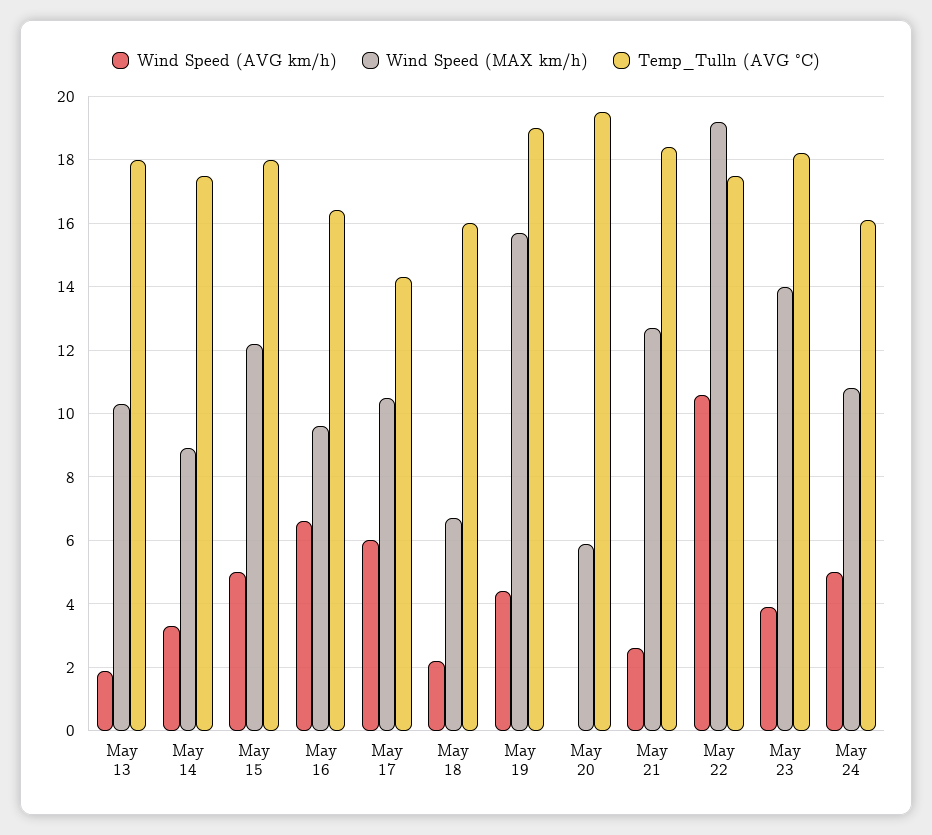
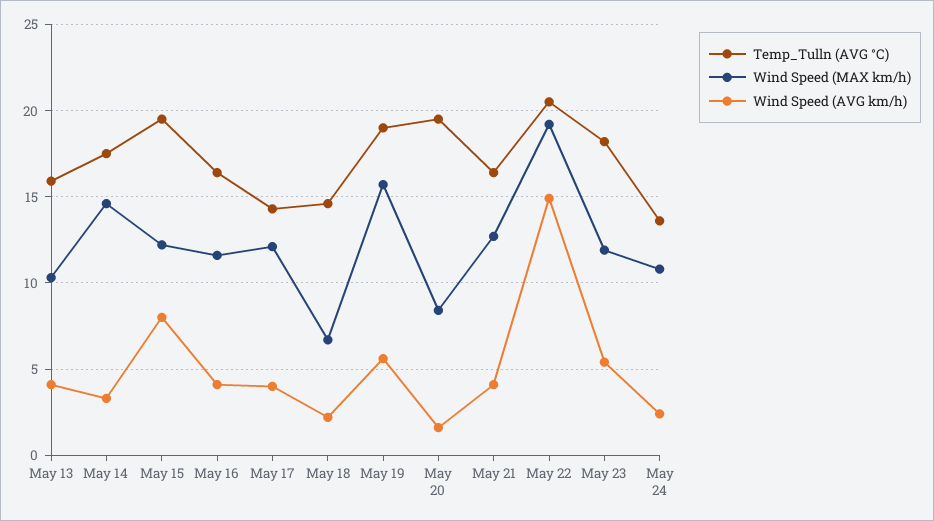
  {
    "Wind Speed (AVG km/h)": {
-     "May 13": 2,
+     "May 13": 4,
      "May 14": 3.5,
-     "May 15": 5,
+     "May 15": 8,
-     "May 16": 6.5,
+     "May 16": 4,
-     "May 17": 6,
+     "May 17": 4,
      "May 18": 2,
-     "May 19": 4.5,
+     "May 19": 5.5,
-     "May 20": 0,
+     "May 20": 1.5,
-     "May 21": 2.5,
+     "May 21": 4,
-     "May 22": 10.5,
+     "May 22": 15,
-     "May 23": 4,
+     "May 23": 5.5,
-     "May 24": 5
+     "May 24": 2.5
    },
    "Wind Speed (MAX km/h)": {
      "May 13": 10.5,
-     "May 14": 9,
+     "May 14": 14.5,
      "May 15": 12,
-     "May 16": 9.5,
+     "May 16": 11.5,
-     "May 17": 10.5,
+     "May 17": 12,
      "May 18": 6.5,
      "May 19": 15.5,
-     "May 20": 6,
+     "May 20": 8.5,
      "May 21": 12.5,
      "May 22": 19,
-     "May 23": 14,
+     "May 23": 12,
      "May 24": 11
    },
    "Temp_Tulln (AVG °C)": {
-     "May 13": 18,
+     "May 13": 16,
      "May 14": 17.5,
-     "May 15": 18,
+     "May 15": 19.5,
      "May 16": 16.5,
      "May 17": 14.5,
-     "May 18": 16,
+     "May 18": 14.5,
      "May 19": 19,
      "May 20": 19.5,
-     "May 21": 18.5,
+     "May 21": 16.5,
-     "May 22": 17.5,
+     "May 22": 20.5,
      "May 23": 18,
-     "May 24": 16
+     "May 24": 13.5
    }
  }

